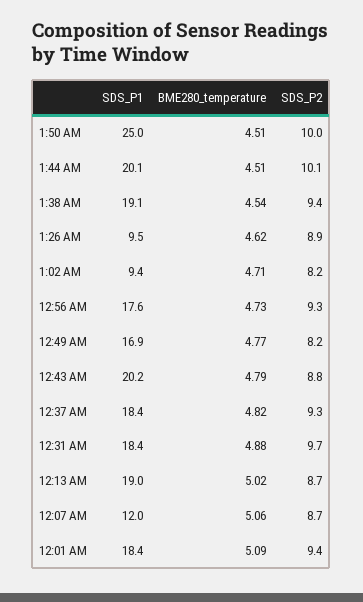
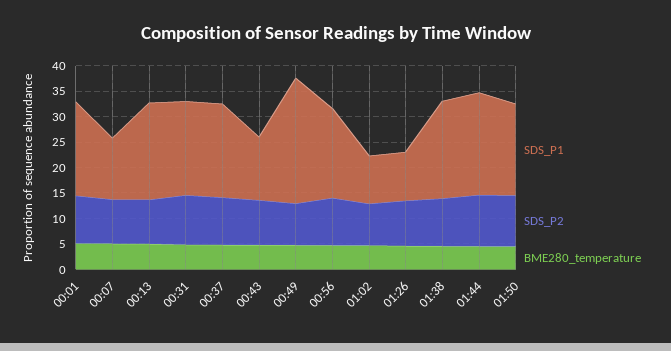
  {
    "SDS_P1": {
-     "1:50 AM": 25,
+     "1:50 AM": 17.5,
      "1:44 AM": 20.1,
      "1:38 AM": 19.1,
      "1:26 AM": 9.5,
      "1:02 AM": 9.4,
      "12:56 AM": 17.6,
-     "12:49 AM": 16.9,
+     "12:49 AM": 25,
-     "12:43 AM": 20.2,
+     "12:43 AM": 12.5,
      "12:37 AM": 18.4,
      "12:31 AM": 18.4,
      "12:13 AM": 19,
      "12:07 AM": 12,
      "12:01 AM": 18.4
    },
    "BME280_temperature": {
      "1:50 AM": 4.51,
      "1:44 AM": 4.51,
      "1:38 AM": 4.54,
      "1:26 AM": 4.62,
      "1:02 AM": 4.71,
      "12:56 AM": 4.73,
      "12:49 AM": 4.77,
      "12:43 AM": 4.79,
      "12:37 AM": 4.82,
      "12:31 AM": 4.88,
      "12:13 AM": 5.02,
      "12:07 AM": 5.06,
      "12:01 AM": 5.09
    },
    "SDS_P2": {
      "1:50 AM": 10,
      "1:44 AM": 10.1,
      "1:38 AM": 9.4,
      "1:26 AM": 8.9,
      "1:02 AM": 8.2,
      "12:56 AM": 9.3,
      "12:49 AM": 8.2,
      "12:43 AM": 8.8,
      "12:37 AM": 9.3,
      "12:31 AM": 9.7,
      "12:13 AM": 8.7,
      "12:07 AM": 8.7,
      "12:01 AM": 9.4
    }
  }

